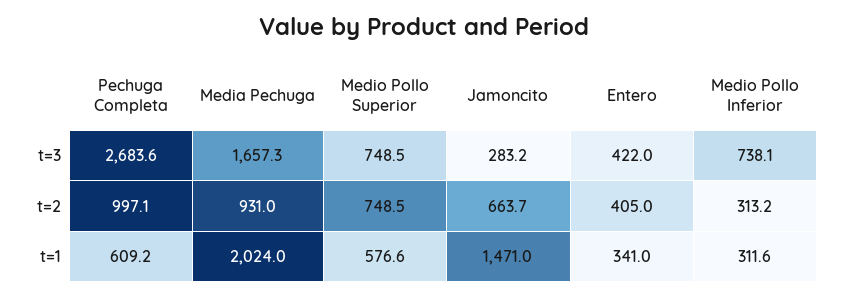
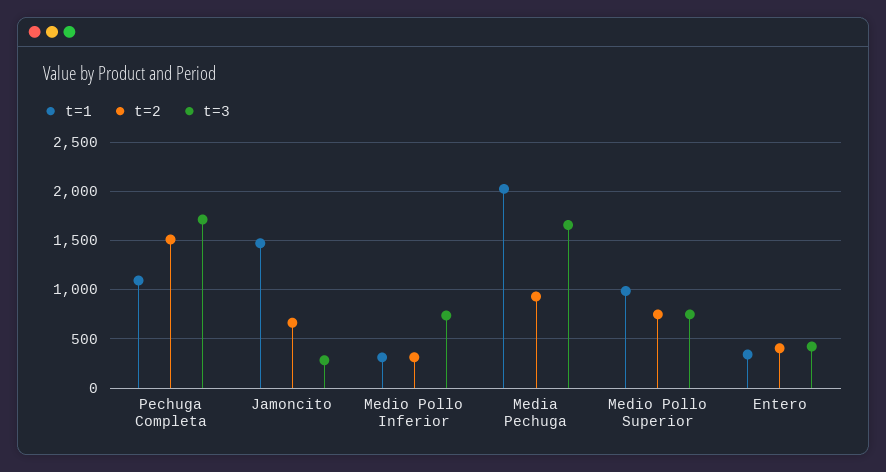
  {
    "t=3": {
-     "Pechuga Completa": 2683.6,
+     "Pechuga Completa": 1700,
      "Media Pechuga": 1657.3,
      "Medio Pollo Superior": 748.5,
      "Jamoncito": 283.2,
      "Entero": 422,
      "Medio Pollo Inferior": 738.1
    },
    "t=2": {
-     "Pechuga Completa": 997.1,
+     "Pechuga Completa": 1500,
      "Media Pechuga": 931,
      "Medio Pollo Superior": 748.5,
      "Jamoncito": 663.7,
      "Entero": 405,
      "Medio Pollo Inferior": 313.2
    },
    "t=1": {
-     "Pechuga Completa": 609.2,
+     "Pechuga Completa": 1100,
      "Media Pechuga": 2024,
-     "Medio Pollo Superior": 576.6,
+     "Medio Pollo Superior": 1000,
      "Jamoncito": 1471,
      "Entero": 341,
      "Medio Pollo Inferior": 311.6
    }
  }

